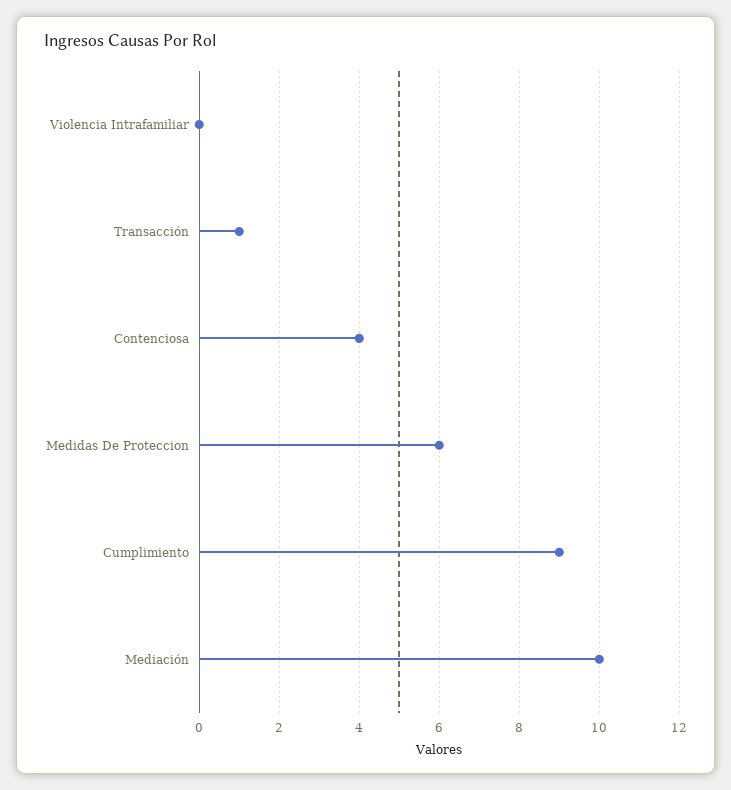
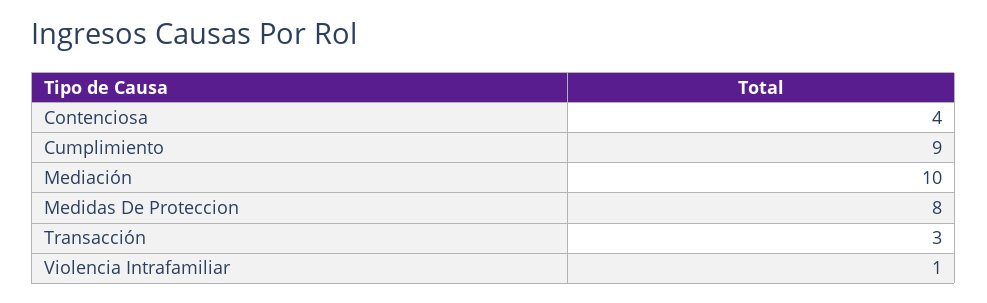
  {
-   "Violencia Intrafamiliar": 0,
+   "Violencia Intrafamiliar": 1,
-   "Transacción": 1,
+   "Transacción": 3,
    "Contenciosa": 4,
-   "Medidas De Proteccion": 6,
+   "Medidas De Proteccion": 8,
    "Cumplimiento": 9,
    "Mediación": 10
  }

